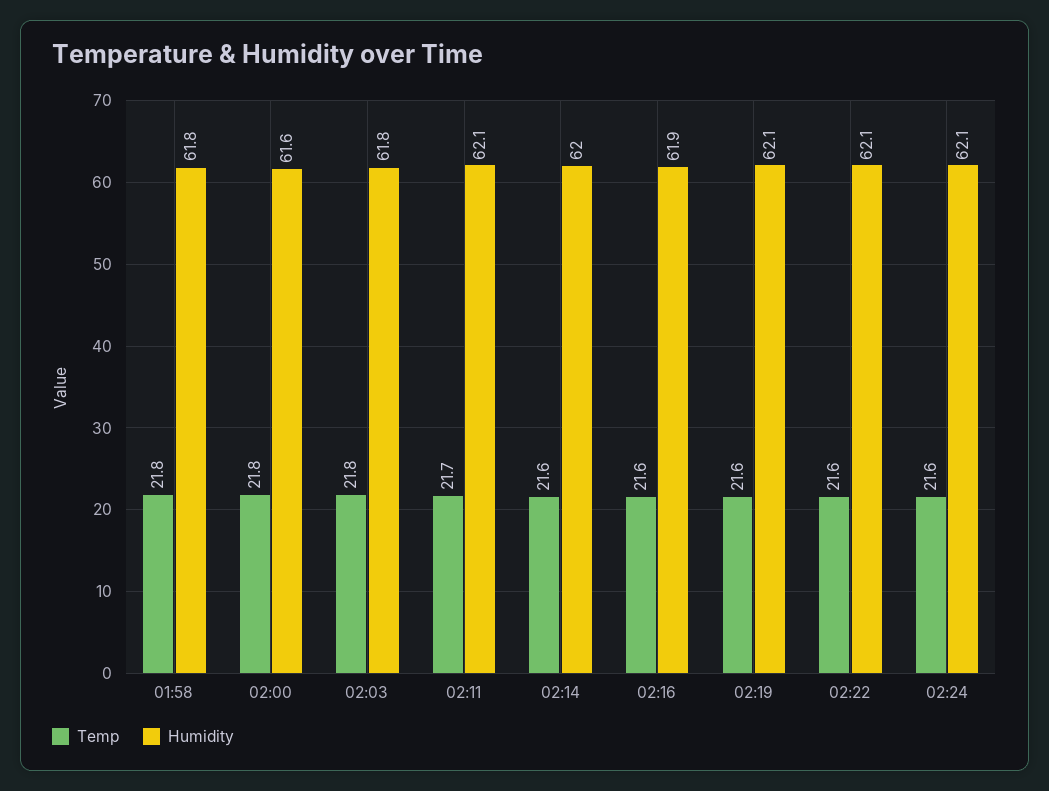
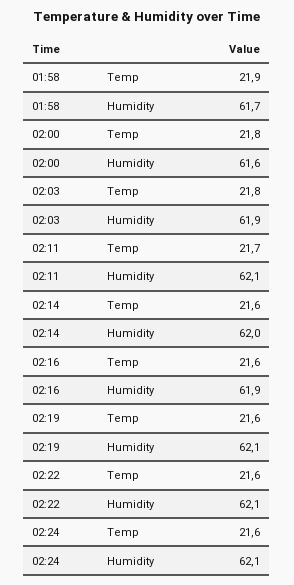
  {
    "Temp": {
-     "01:58": 21.8,
+     "01:58": 21.9,
      "02:00": 21.8,
      "02:03": 21.8,
      "02:11": 21.7,
      "02:14": 21.6,
      "02:16": 21.6,
      "02:19": 21.6,
      "02:22": 21.6,
      "02:24": 21.6
    },
    "Humidity": {
-     "01:58": 61.8,
+     "01:58": 61.7,
      "02:00": 61.6,
-     "02:03": 61.8,
+     "02:03": 61.9,
      "02:11": 62.1,
      "02:14": 62,
      "02:16": 61.9,
      "02:19": 62.1,
      "02:22": 62.1,
      "02:24": 62.1
    }
  }

